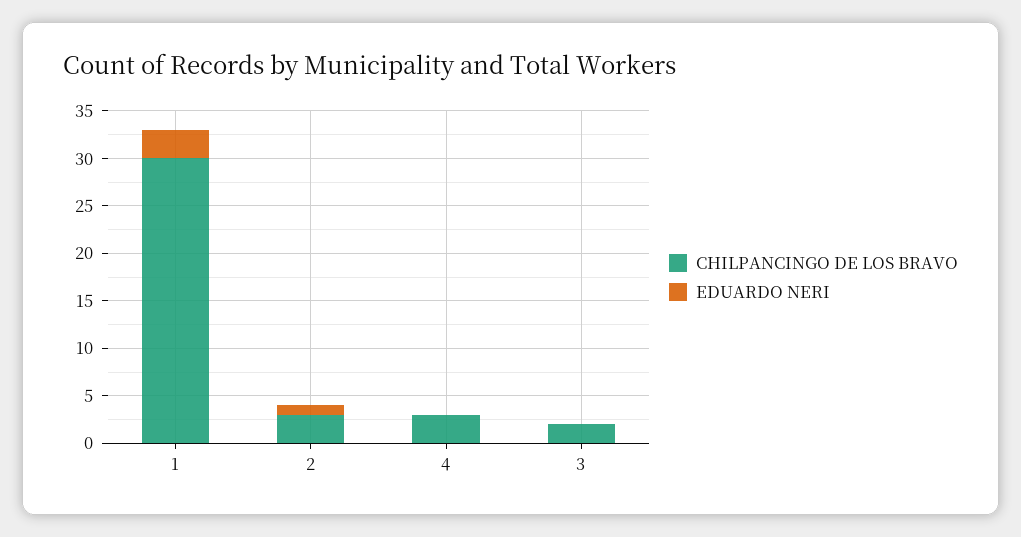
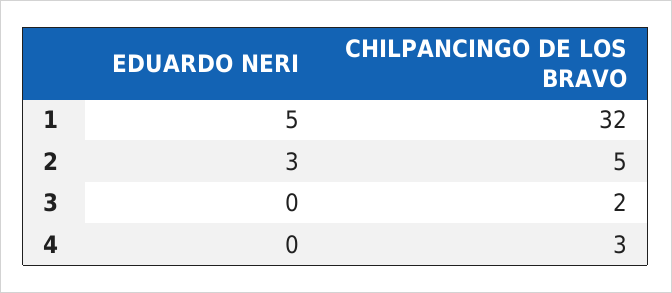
  {
    "CHILPANCINGO DE LOS BRAVO": {
-     "1": 30,
+     "1": 32,
-     "2": 3,
+     "2": 5,
      "4": 3,
      "3": 2
    },
    "EDUARDO NERI": {
-     "1": 3,
+     "1": 5,
-     "2": 1,
+     "2": 3,
      "4": 0,
      "3": 0
    }
  }

